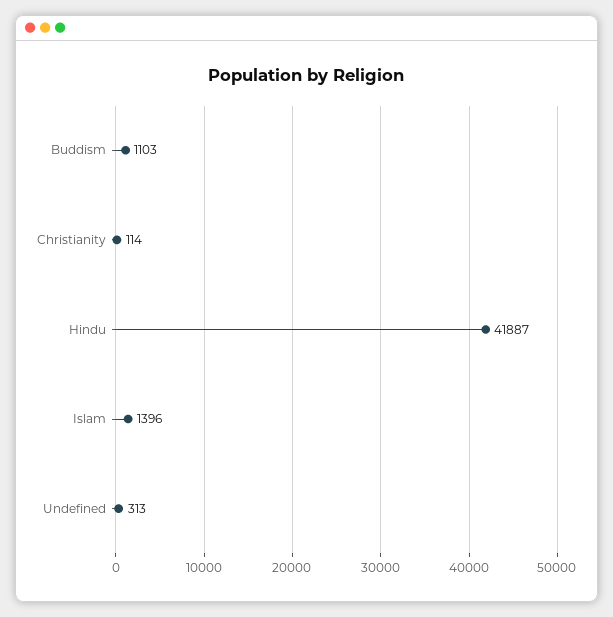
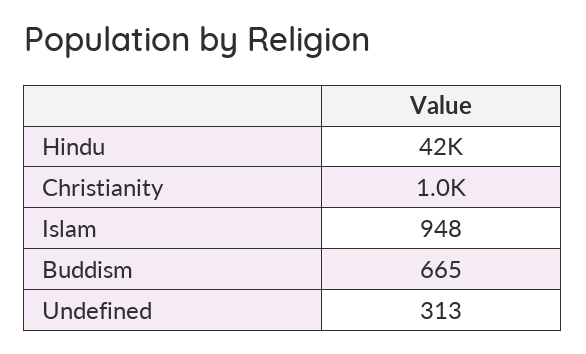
  {
-   "Buddism": 1103,
+   "Buddism": 665,
-   "Christianity": 114,
+   "Christianity": 1000,
    "Hindu": 41887,
-   "Islam": 1396,
+   "Islam": 948,
    "Undefined": 313
  }

